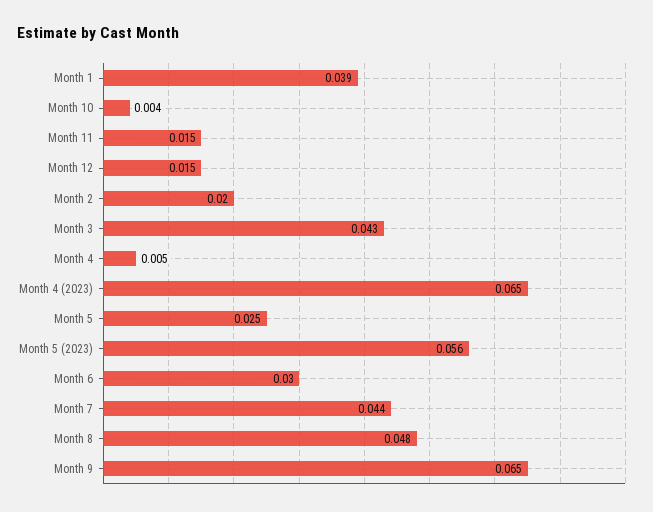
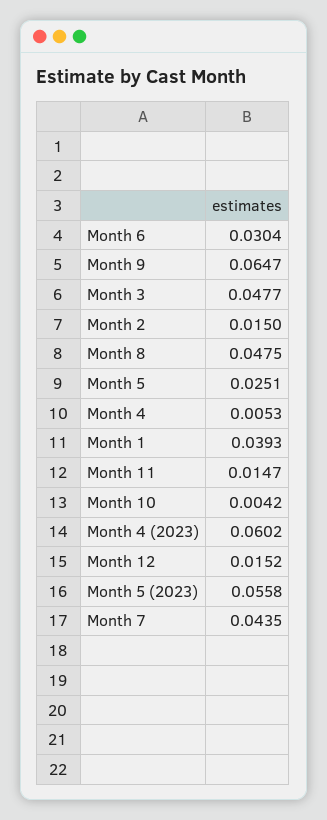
  {
    "Month 1": 0.0393,
    "Month 10": 0.0042,
    "Month 11": 0.0147,
    "Month 12": 0.0152,
-   "Month 2": 0.02,
+   "Month 2": 0.015,
-   "Month 3": 0.043,
+   "Month 3": 0.0477,
    "Month 4": 0.0053,
-   "Month 4 (2023)": 0.065,
+   "Month 4 (2023)": 0.0602,
    "Month 5": 0.0251,
    "Month 5 (2023)": 0.0558,
    "Month 6": 0.0304,
    "Month 7": 0.0435,
    "Month 8": 0.0475,
    "Month 9": 0.0647
  }

